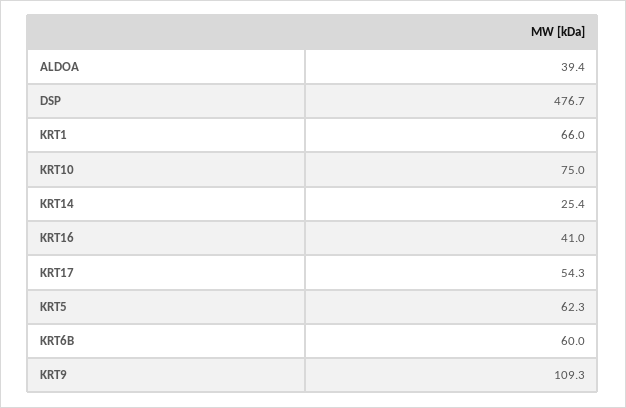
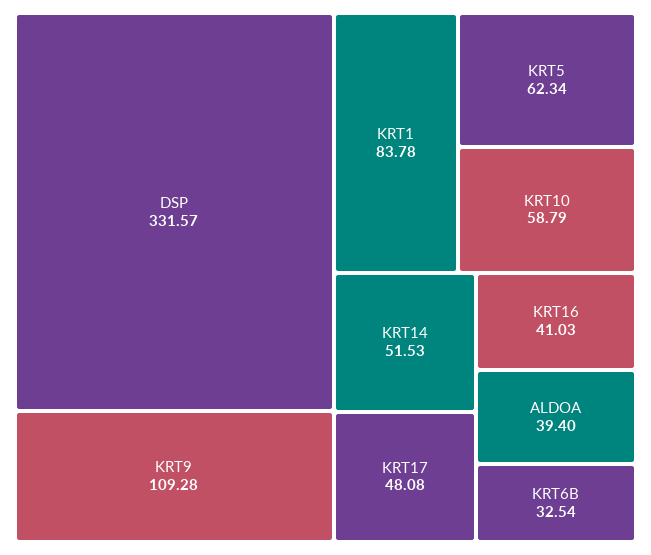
  {
    "ALDOA": 39.4,
-   "DSP": 476.7,
+   "DSP": 331.57,
-   "KRT1": 66,
+   "KRT1": 83.78,
-   "KRT10": 75,
+   "KRT10": 58.79,
-   "KRT14": 25.4,
+   "KRT14": 51.53,
    "KRT16": 41.03,
-   "KRT17": 54.3,
+   "KRT17": 48.08,
    "KRT5": 62.34,
-   "KRT6B": 60,
+   "KRT6B": 32.54,
    "KRT9": 109.28
  }

